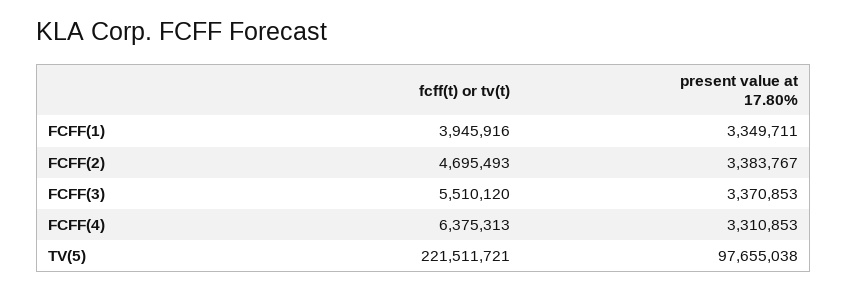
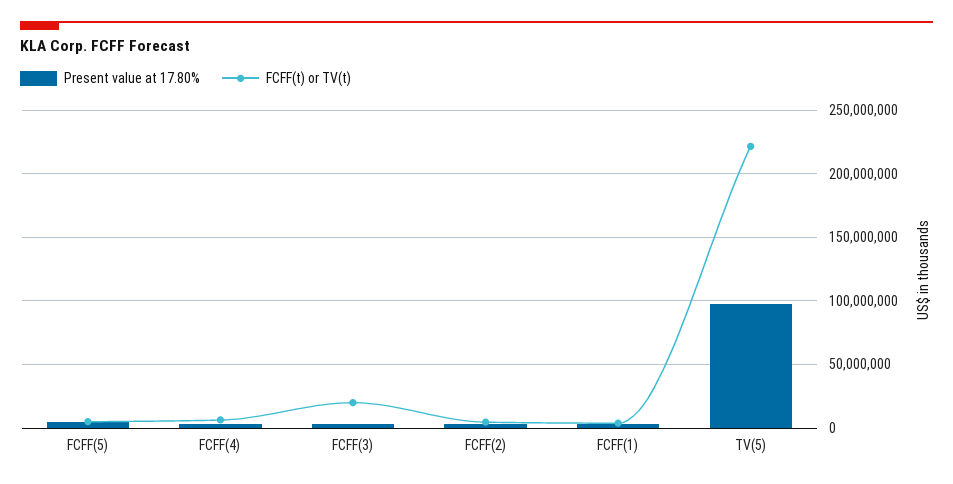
  {
    "fcff(t) or tv(t)": {
      "FCFF(1)": 3945916,
      "FCFF(2)": 4695493,
-     "FCFF(3)": 5510120,
+     "FCFF(3)": 20000000,
      "FCFF(4)": 6375313,
-     "TV(5)": 221511721
+     "TV(5)": 221511721,
+     "FCFF(5)": 5000000
    },
    "present value at 17.80%": {
      "FCFF(1)": 3349711,
      "FCFF(2)": 3383767,
      "FCFF(3)": 3370853,
      "FCFF(4)": 3310853,
-     "TV(5)": 97655038
+     "TV(5)": 97655038,
+     "FCFF(5)": 5000000
    }
  }

